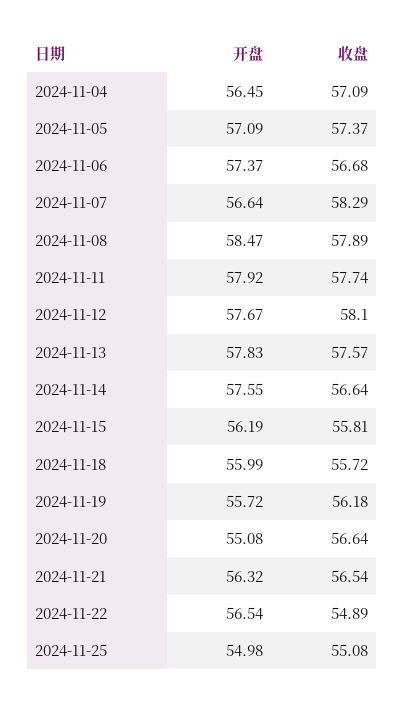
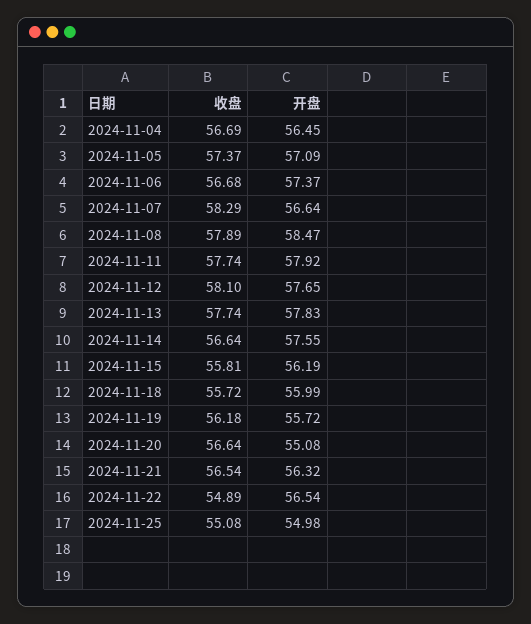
  {
    "开盘": {
      "2024-11-04": 56.45,
      "2024-11-05": 57.09,
      "2024-11-06": 57.37,
      "2024-11-07": 56.64,
      "2024-11-08": 58.47,
      "2024-11-11": 57.92,
-     "2024-11-12": 57.67,
+     "2024-11-12": 57.65,
      "2024-11-13": 57.83,
      "2024-11-14": 57.55,
      "2024-11-15": 56.19,
      "2024-11-18": 55.99,
      "2024-11-19": 55.72,
      "2024-11-20": 55.08,
      "2024-11-21": 56.32,
      "2024-11-22": 56.54,
      "2024-11-25": 54.98
    },
    "收盘": {
-     "2024-11-04": 57.09,
+     "2024-11-04": 56.69,
      "2024-11-05": 57.37,
      "2024-11-06": 56.68,
      "2024-11-07": 58.29,
      "2024-11-08": 57.89,
      "2024-11-11": 57.74,
      "2024-11-12": 58.1,
-     "2024-11-13": 57.57,
+     "2024-11-13": 57.74,
      "2024-11-14": 56.64,
      "2024-11-15": 55.81,
      "2024-11-18": 55.72,
      "2024-11-19": 56.18,
      "2024-11-20": 56.64,
      "2024-11-21": 56.54,
      "2024-11-22": 54.89,
      "2024-11-25": 55.08
    }
  }

